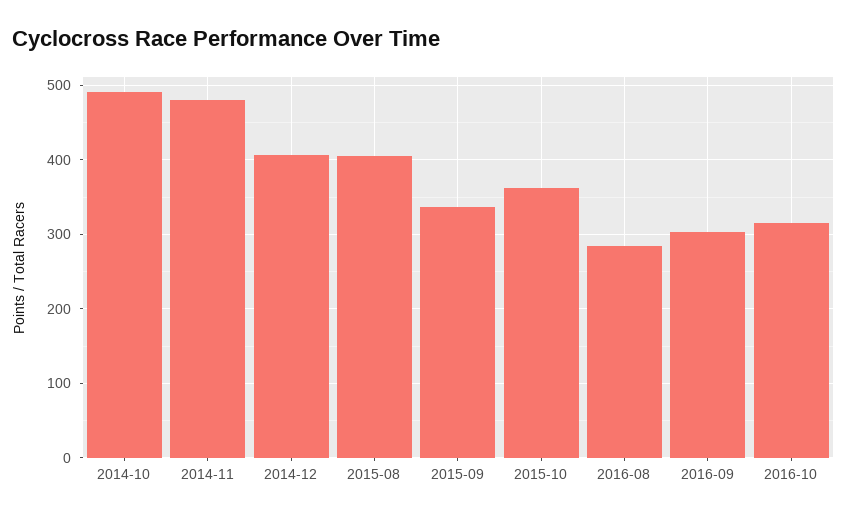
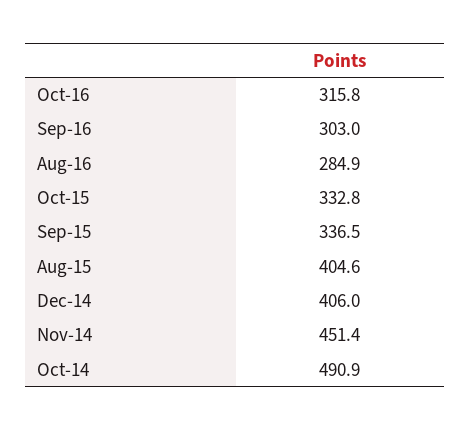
  {
    "2014-10": 490.9,
-   "2014-11": 480,
+   "2014-11": 451.4,
    "2014-12": 406,
    "2015-08": 404.6,
    "2015-09": 336.5,
-   "2015-10": 360,
+   "2015-10": 332.8,
    "2016-08": 284.9,
    "2016-09": 303,
    "2016-10": 315.8
  }

